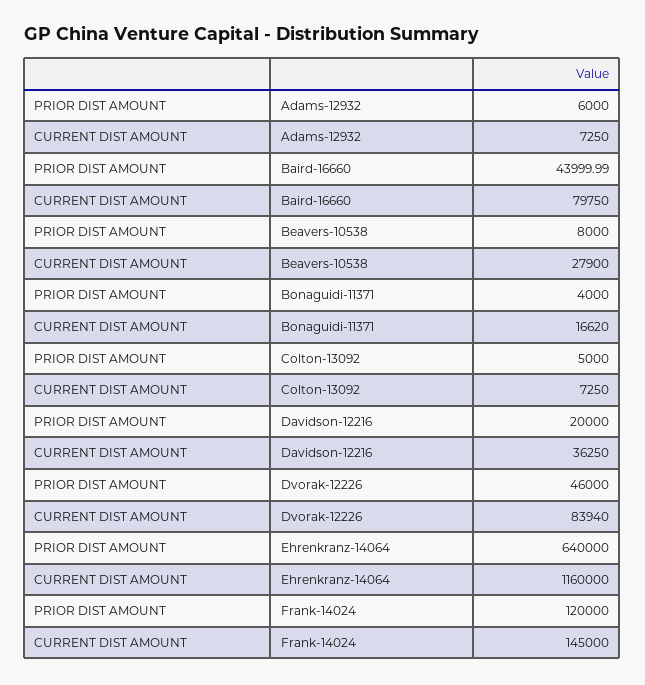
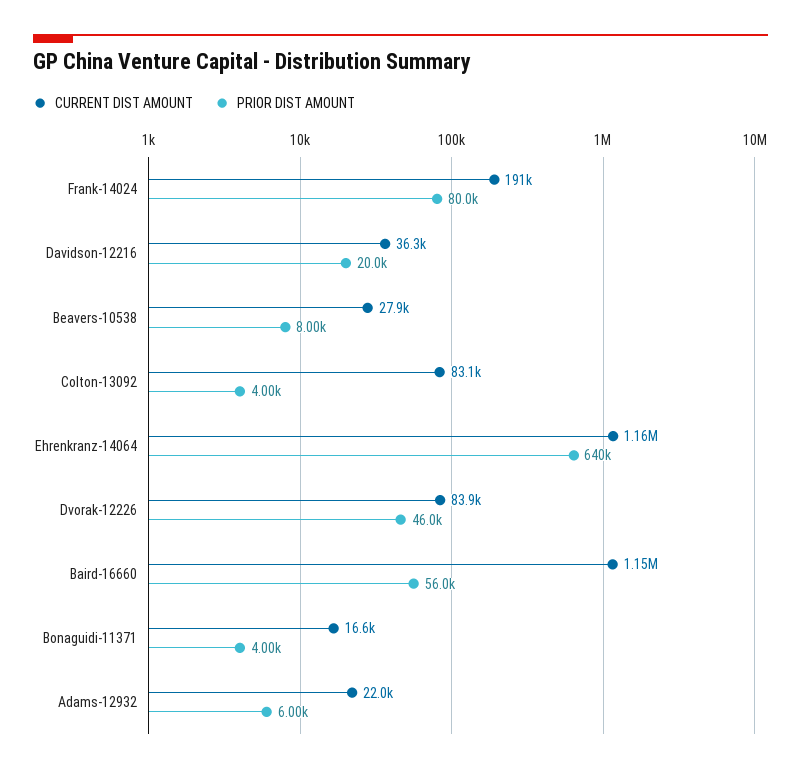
  {
    "PRIOR DIST AMOUNT": {
      "Adams-12932": 6000,
-     "Baird-16660": 43999.99,
+     "Baird-16660": 56000,
      "Beavers-10538": 8000,
      "Bonaguidi-11371": 4000,
-     "Colton-13092": 5000,
+     "Colton-13092": 4000,
      "Davidson-12216": 20000,
      "Dvorak-12226": 46000,
      "Ehrenkranz-14064": 640000,
-     "Frank-14024": 120000
+     "Frank-14024": 80000
    },
    "CURRENT DIST AMOUNT": {
-     "Adams-12932": 7250,
+     "Adams-12932": 22000,
-     "Baird-16660": 79750,
+     "Baird-16660": 1150000,
      "Beavers-10538": 27900,
      "Bonaguidi-11371": 16620,
-     "Colton-13092": 7250,
+     "Colton-13092": 83100,
      "Davidson-12216": 36250,
      "Dvorak-12226": 83940,
      "Ehrenkranz-14064": 1160000,
-     "Frank-14024": 145000
+     "Frank-14024": 191000
    }
  }

